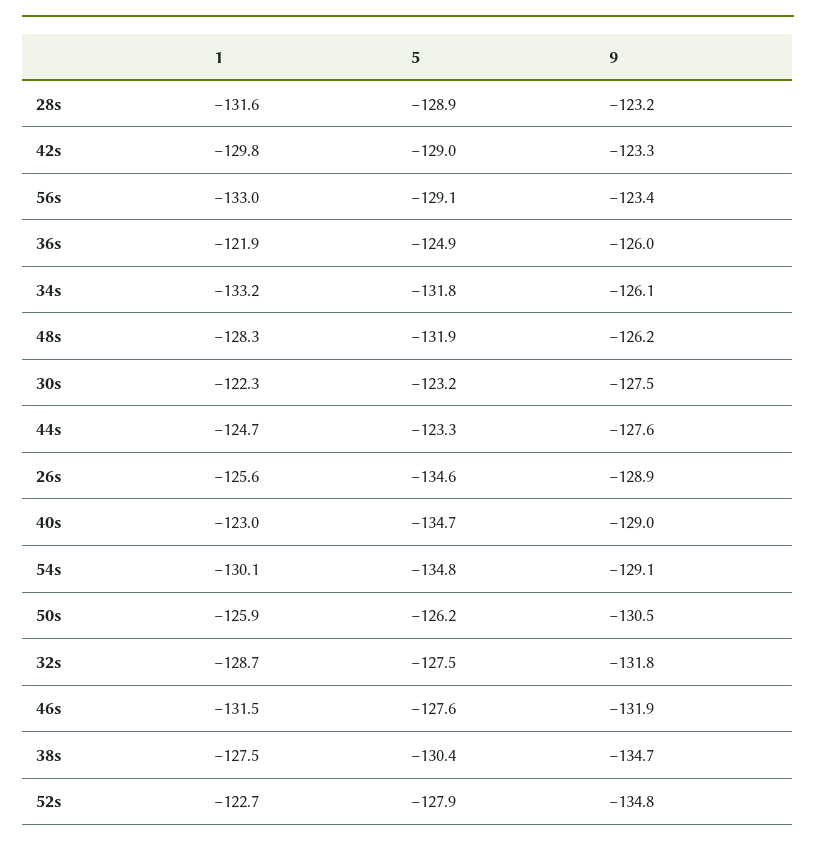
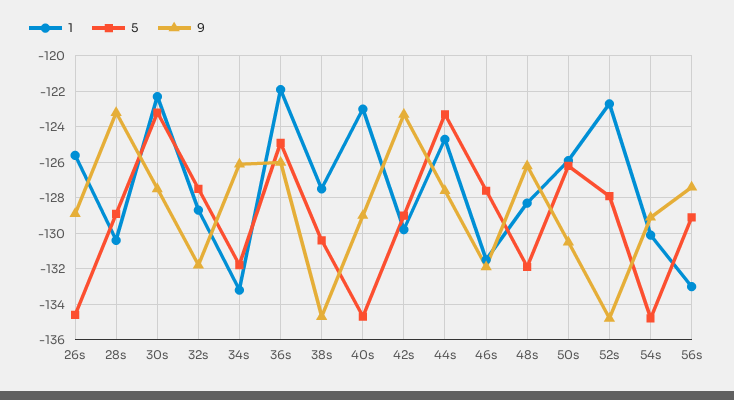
  {
    "1": {
-     "28s": -131.6,
+     "28s": -130.5,
      "42s": -129.8,
      "56s": -133,
      "36s": -121.9,
      "34s": -133.2,
      "48s": -128.3,
      "30s": -122.3,
      "44s": -124.7,
      "26s": -125.6,
      "40s": -123,
      "54s": -130.1,
      "50s": -125.9,
      "32s": -128.7,
      "46s": -131.5,
      "38s": -127.5,
      "52s": -122.7
    },
    "5": {
      "28s": -128.9,
      "42s": -129,
      "56s": -129.1,
      "36s": -124.9,
      "34s": -131.8,
      "48s": -131.9,
      "30s": -123.2,
      "44s": -123.3,
      "26s": -134.6,
      "40s": -134.7,
      "54s": -134.8,
      "50s": -126.2,
      "32s": -127.5,
      "46s": -127.6,
      "38s": -130.4,
      "52s": -127.9
    },
    "9": {
      "28s": -123.2,
      "42s": -123.3,
-     "56s": -123.4,
+     "56s": -127.5,
      "36s": -126,
      "34s": -126.1,
      "48s": -126.2,
      "30s": -127.5,
      "44s": -127.6,
      "26s": -128.9,
      "40s": -129,
      "54s": -129.1,
      "50s": -130.5,
      "32s": -131.8,
      "46s": -131.9,
      "38s": -134.7,
      "52s": -134.8
    }
  }

